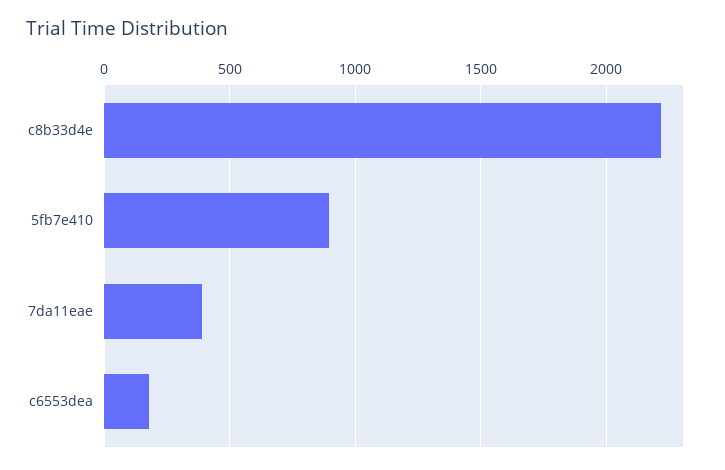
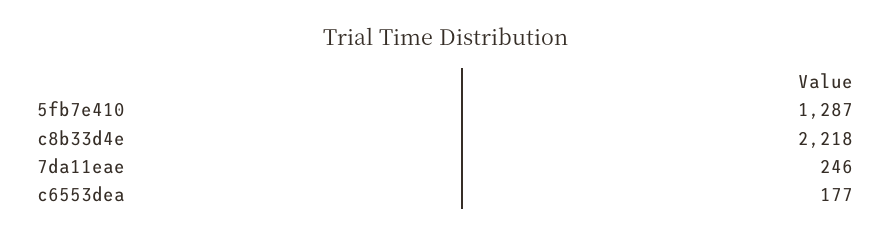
  {
    "c8b33d4e": 2218,
-   "5fb7e410": 900,
+   "5fb7e410": 1287,
-   "7da11eae": 400,
+   "7da11eae": 246,
    "c6553dea": 177
  }

